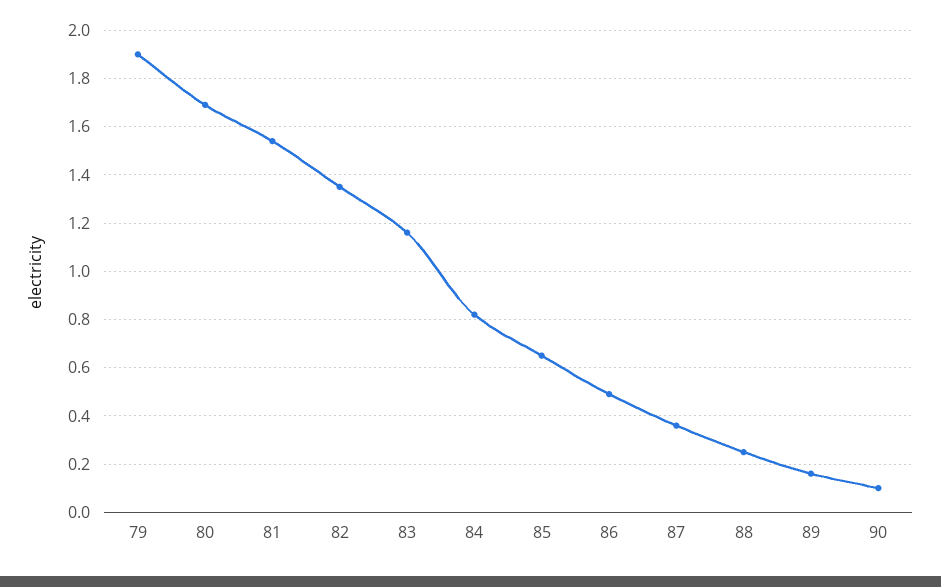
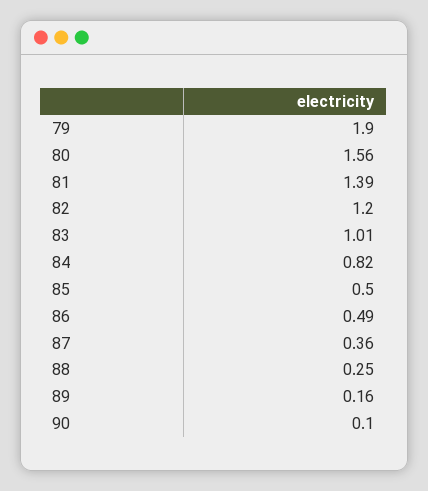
  {
    "79": 1.9,
-   "80": 1.7,
+   "80": 1.56,
-   "81": 1.55,
+   "81": 1.39,
-   "82": 1.35,
+   "82": 1.2,
-   "83": 1.15,
+   "83": 1.01,
    "84": 0.82,
-   "85": 0.65,
+   "85": 0.5,
    "86": 0.49,
    "87": 0.36,
    "88": 0.25,
    "89": 0.16,
    "90": 0.1
  }

